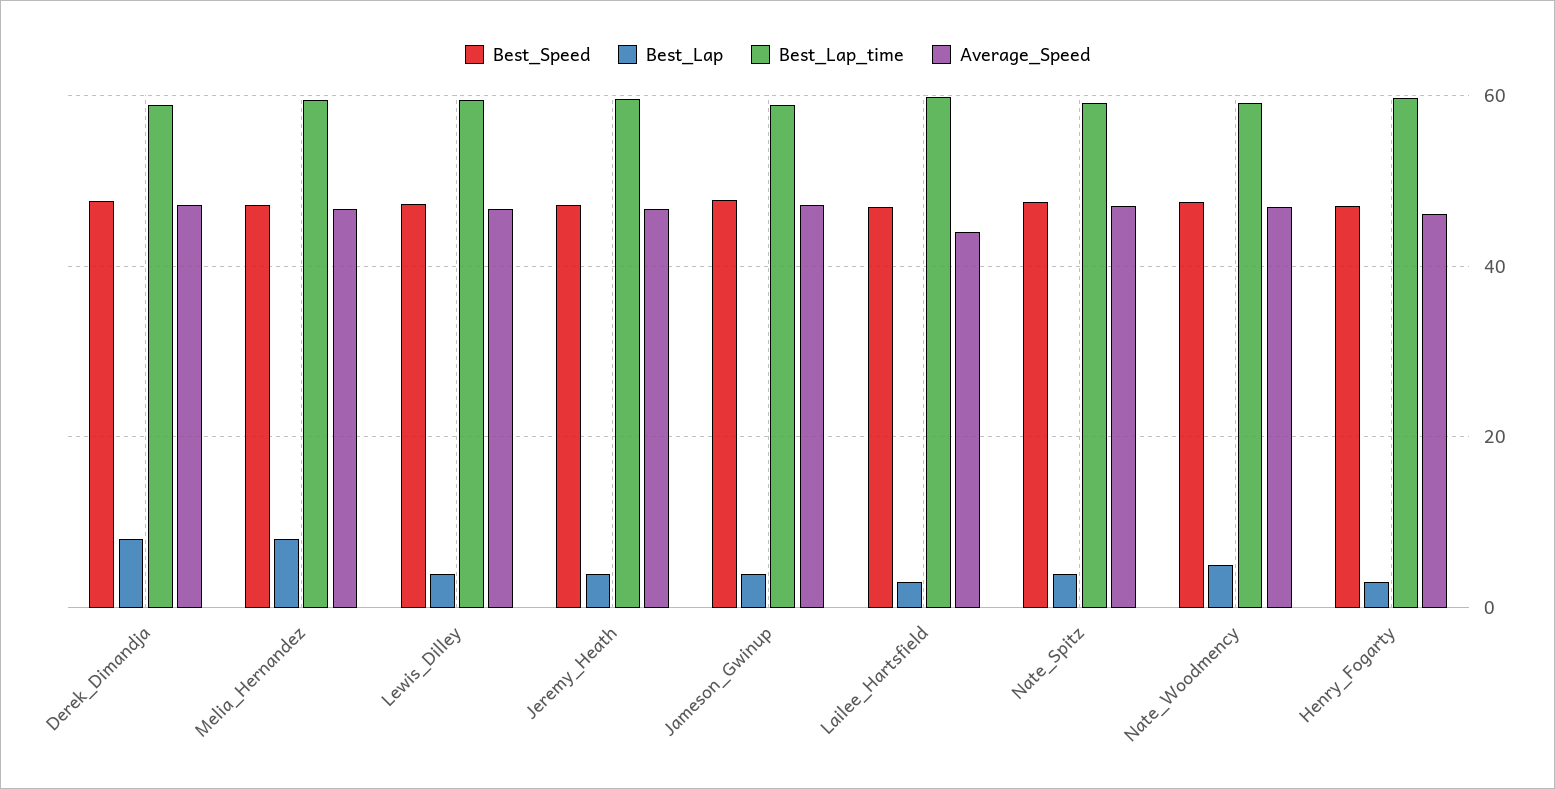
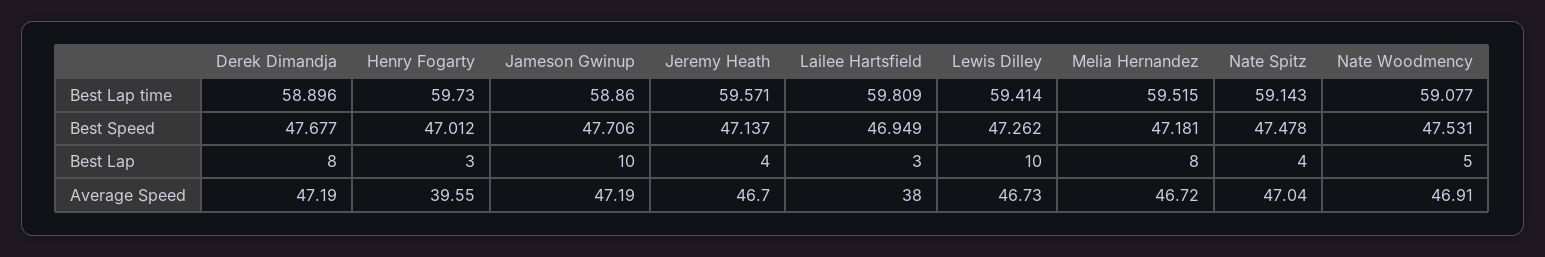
  {
    "Best_Speed": {
      "Derek_Dimandja": 47.677,
      "Melia_Hernandez": 47.181,
      "Lewis_Dilley": 47.262,
      "Jeremy_Heath": 47.137,
      "Jameson_Gwinup": 47.706,
      "Lailee_Hartsfield": 46.949,
      "Nate_Spitz": 47.478,
      "Nate_Woodmency": 47.531,
      "Henry_Fogarty": 47.012
    },
    "Best_Lap": {
      "Derek_Dimandja": 8,
      "Melia_Hernandez": 8,
-     "Lewis_Dilley": 4,
+     "Lewis_Dilley": 10,
      "Jeremy_Heath": 4,
-     "Jameson_Gwinup": 4,
+     "Jameson_Gwinup": 10,
      "Lailee_Hartsfield": 3,
      "Nate_Spitz": 4,
      "Nate_Woodmency": 5,
      "Henry_Fogarty": 3
    },
    "Best_Lap_time": {
      "Derek_Dimandja": 58.896,
      "Melia_Hernandez": 59.515,
      "Lewis_Dilley": 59.414,
      "Jeremy_Heath": 59.571,
      "Jameson_Gwinup": 58.86,
      "Lailee_Hartsfield": 59.809,
      "Nate_Spitz": 59.143,
      "Nate_Woodmency": 59.077,
      "Henry_Fogarty": 59.73
    },
    "Average_Speed": {
      "Derek_Dimandja": 47.19,
      "Melia_Hernandez": 46.72,
      "Lewis_Dilley": 46.73,
      "Jeremy_Heath": 46.7,
      "Jameson_Gwinup": 47.19,
-     "Lailee_Hartsfield": 44,
+     "Lailee_Hartsfield": 38,
      "Nate_Spitz": 47.04,
      "Nate_Woodmency": 46.91,
-     "Henry_Fogarty": 46
+     "Henry_Fogarty": 39.55
    }
  }

